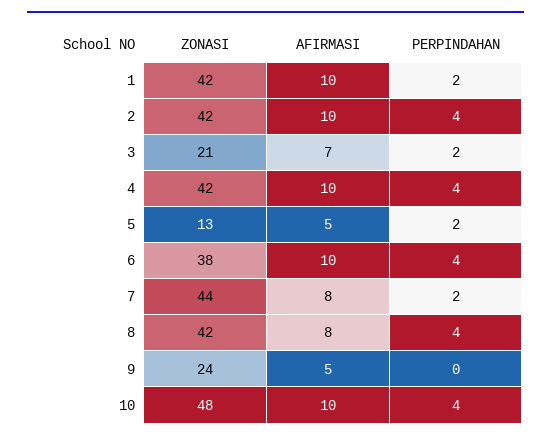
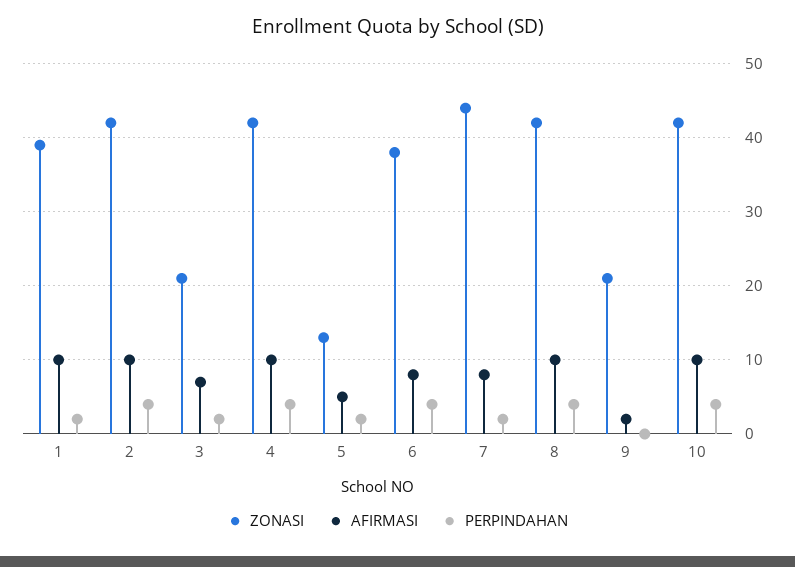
  {
    "ZONASI": {
-     "1": 42,
+     "1": 39,
      "2": 42,
      "3": 21,
      "4": 42,
      "5": 13,
      "6": 38,
      "7": 44,
      "8": 42,
-     "9": 24,
+     "9": 21,
-     "10": 48
+     "10": 42
    },
    "AFIRMASI": {
      "1": 10,
      "2": 10,
      "3": 7,
      "4": 10,
      "5": 5,
-     "6": 10,
+     "6": 8,
      "7": 8,
-     "8": 8,
+     "8": 10,
-     "9": 5,
+     "9": 2,
      "10": 10
    },
    "PERPINDAHAN": {
      "1": 2,
      "2": 4,
      "3": 2,
      "4": 4,
      "5": 2,
      "6": 4,
      "7": 2,
      "8": 4,
      "9": 0,
      "10": 4
    }
  }

